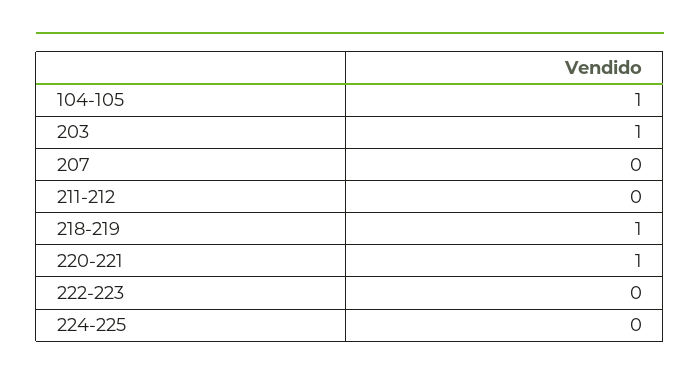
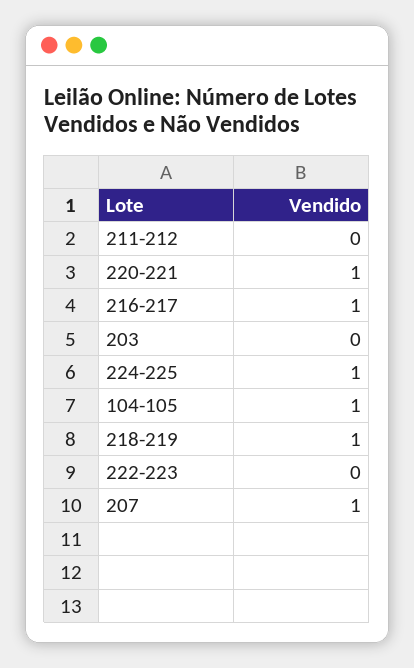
  {
    "104-105": 1,
-   "203": 1,
+   "203": 0,
-   "207": 0,
+   "207": 1,
    "211-212": 0,
    "218-219": 1,
    "220-221": 1,
    "222-223": 0,
-   "224-225": 0
+   "224-225": 1,
+   "216-217": 1
  }

